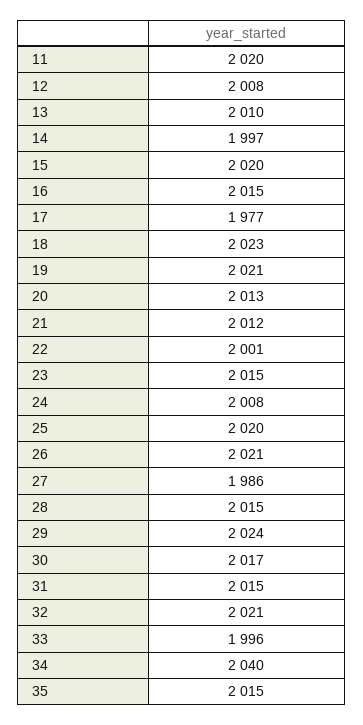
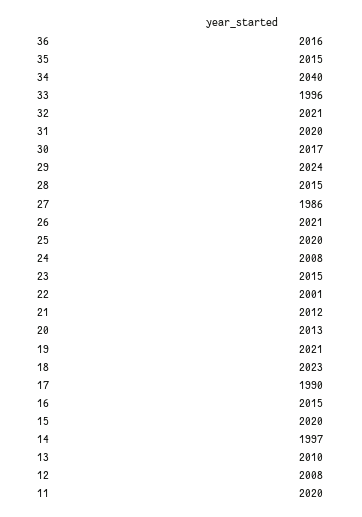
  {
    "11": 2020,
    "12": 2008,
    "13": 2010,
    "14": 1997,
    "15": 2020,
    "16": 2015,
-   "17": 1977,
+   "17": 1990,
    "18": 2023,
    "19": 2021,
    "20": 2013,
    "21": 2012,
    "22": 2001,
    "23": 2015,
    "24": 2008,
    "25": 2020,
    "26": 2021,
    "27": 1986,
    "28": 2015,
    "29": 2024,
    "30": 2017,
-   "31": 2015,
+   "31": 2020,
    "32": 2021,
    "33": 1996,
    "34": 2040,
-   "35": 2015
+   "35": 2015,
+   "36": 2016
  }

